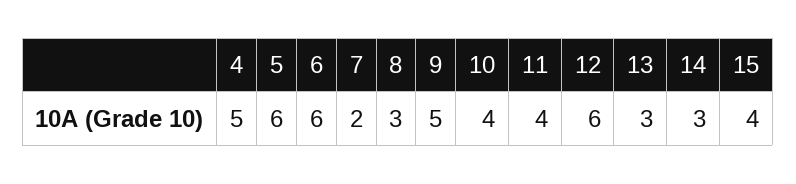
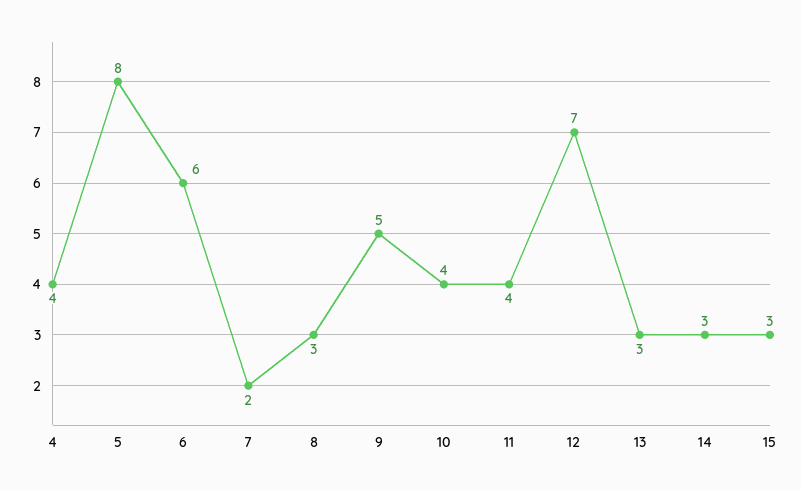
  {
-   "4": 5,
+   "4": 4,
-   "5": 6,
+   "5": 8,
    "6": 6,
    "7": 2,
    "8": 3,
    "9": 5,
    "10": 4,
    "11": 4,
-   "12": 6,
+   "12": 7,
    "13": 3,
    "14": 3,
-   "15": 4
+   "15": 3
  }

